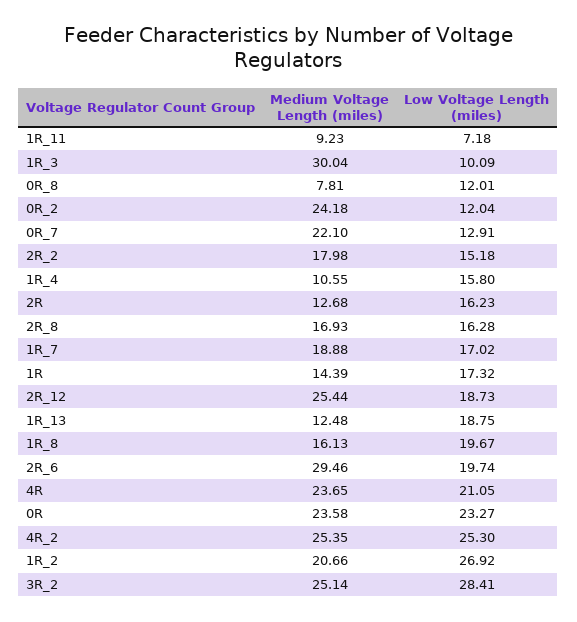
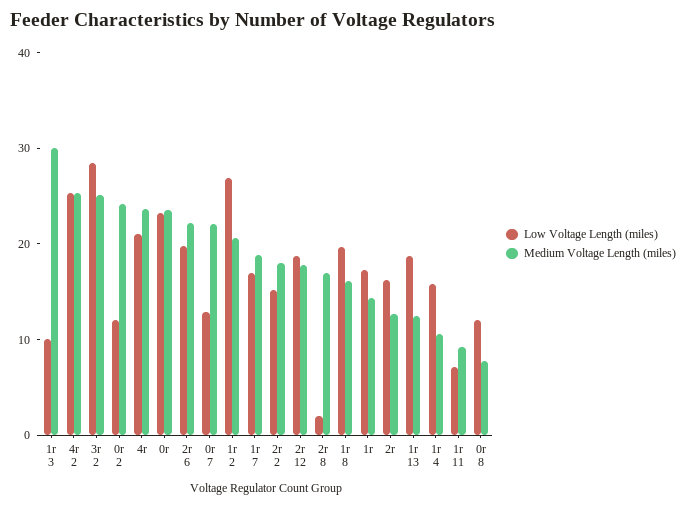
  {
    "Medium Voltage Length (miles)": {
      "1R_11": 9.23,
      "1R_3": 30.04,
      "0R_8": 7.81,
      "0R_2": 24.18,
      "0R_7": 22.1,
      "2R_2": 17.98,
      "1R_4": 10.55,
      "2R": 12.68,
      "2R_8": 16.93,
      "1R_7": 18.88,
      "1R": 14.39,
-     "2R_12": 25.44,
+     "2R_12": 18,
      "1R_13": 12.48,
      "1R_8": 16.13,
-     "2R_6": 29.46,
+     "2R_6": 22,
      "4R": 23.65,
      "0R": 23.58,
      "4R_2": 25.35,
      "1R_2": 20.66,
      "3R_2": 25.14
    },
    "Low Voltage Length (miles)": {
      "1R_11": 7.18,
      "1R_3": 10.09,
      "0R_8": 12.01,
      "0R_2": 12.04,
      "0R_7": 12.91,
      "2R_2": 15.18,
      "1R_4": 15.8,
      "2R": 16.23,
-     "2R_8": 16.28,
+     "2R_8": 2,
      "1R_7": 17.02,
      "1R": 17.32,
      "2R_12": 18.73,
      "1R_13": 18.75,
      "1R_8": 19.67,
      "2R_6": 19.74,
      "4R": 21.05,
      "0R": 23.27,
      "4R_2": 25.3,
      "1R_2": 26.92,
      "3R_2": 28.41
    }
  }

